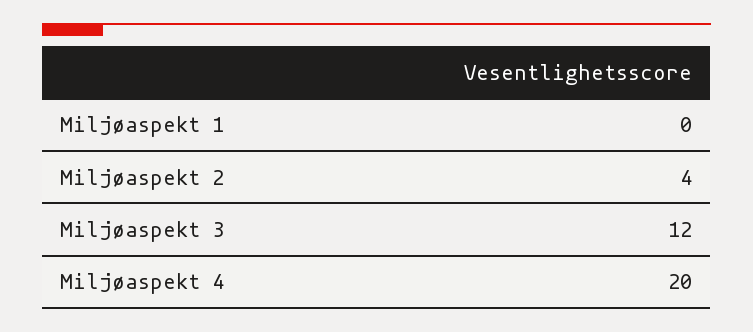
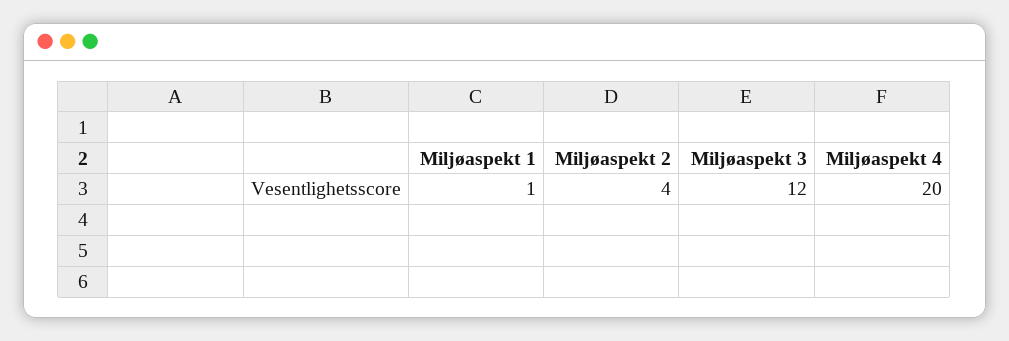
  {
-   "Miljøaspekt 1": 0,
+   "Miljøaspekt 1": 1,
    "Miljøaspekt 2": 4,
    "Miljøaspekt 3": 12,
    "Miljøaspekt 4": 20
  }

